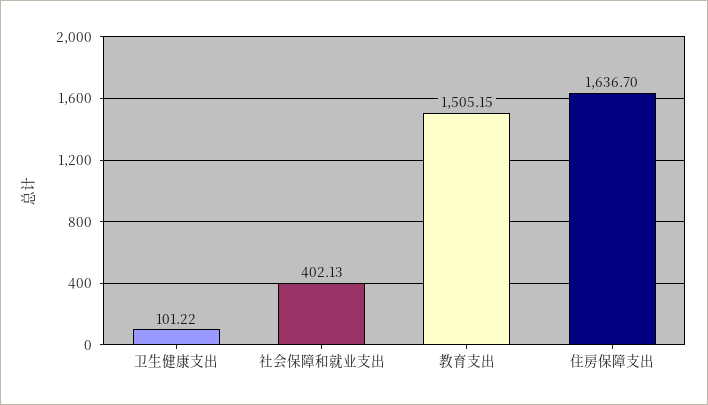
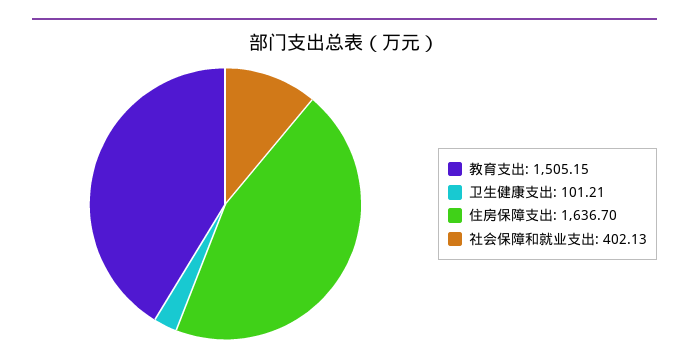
  {
-   "卫生健康支出": 101.22,
+   "卫生健康支出": 101.21,
    "社会保障和就业支出": 402.13,
    "教育支出": 1505.15,
    "住房保障支出": 1636.7
  }

